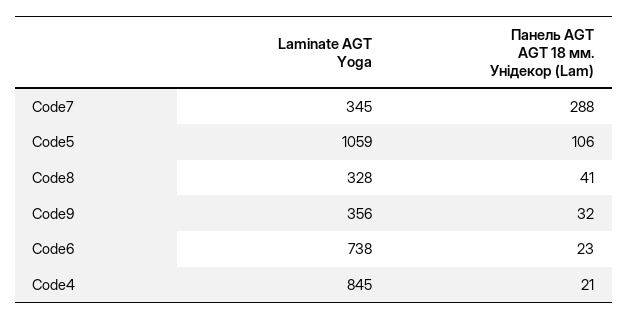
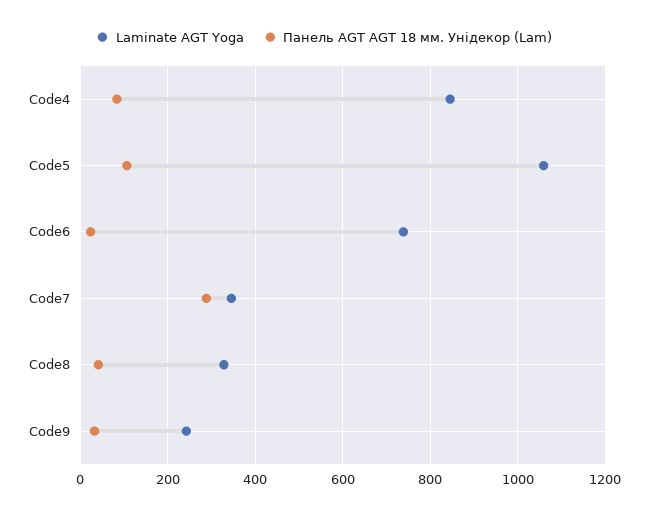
  {
    "Laminate AGT Yoga": {
      "Code7": 345,
      "Code5": 1059,
      "Code8": 328,
-     "Code9": 356,
+     "Code9": 240,
      "Code6": 738,
      "Code4": 845
    },
    "Панель AGT AGT 18 мм. Унідекор (Lam)": {
      "Code7": 288,
      "Code5": 106,
      "Code8": 41,
      "Code9": 32,
      "Code6": 23,
-     "Code4": 21
+     "Code4": 80
    }
  }

